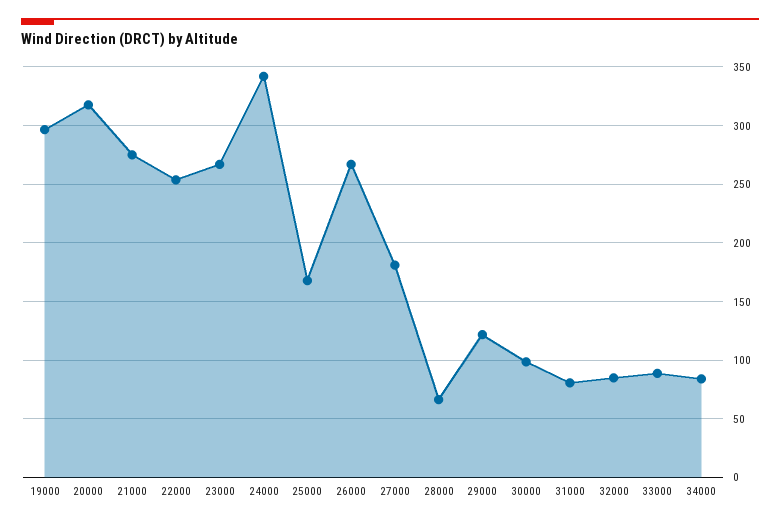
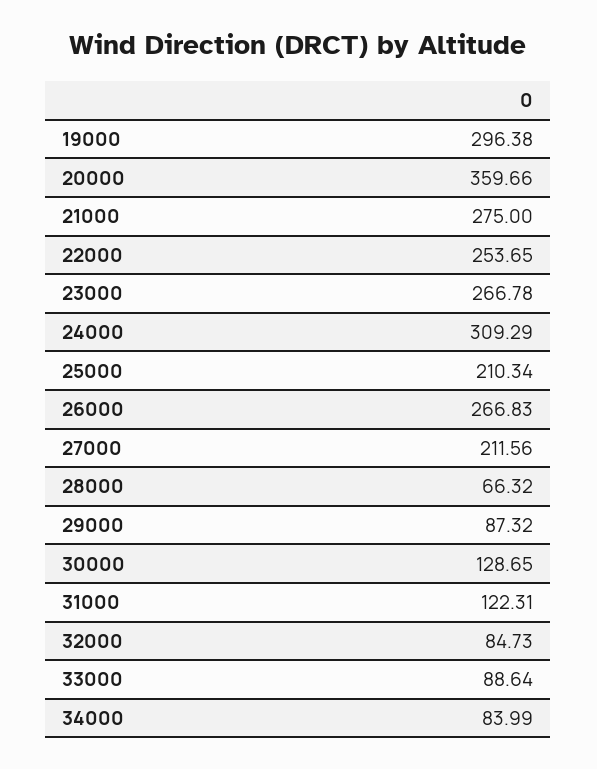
  {
    "19000": 296.38,
-   "20000": 320,
+   "20000": 359.66,
    "21000": 275,
    "22000": 253.65,
    "23000": 266.78,
-   "24000": 340,
+   "24000": 309.29,
-   "25000": 170,
+   "25000": 210.34,
    "26000": 266.83,
-   "27000": 180,
+   "27000": 211.56,
    "28000": 66.32,
-   "29000": 120,
+   "29000": 87.32,
-   "30000": 100,
+   "30000": 128.65,
-   "31000": 80,
+   "31000": 122.31,
    "32000": 84.73,
    "33000": 88.64,
    "34000": 83.99
  }

